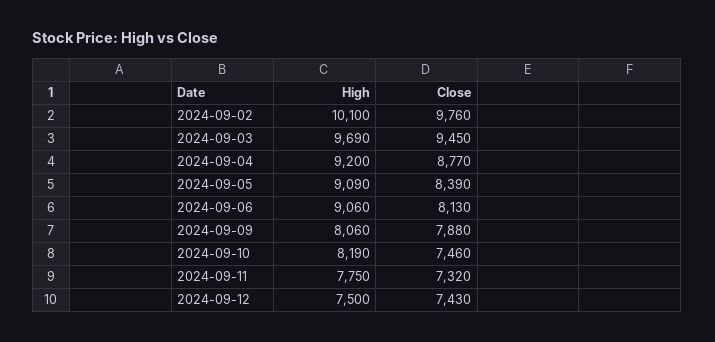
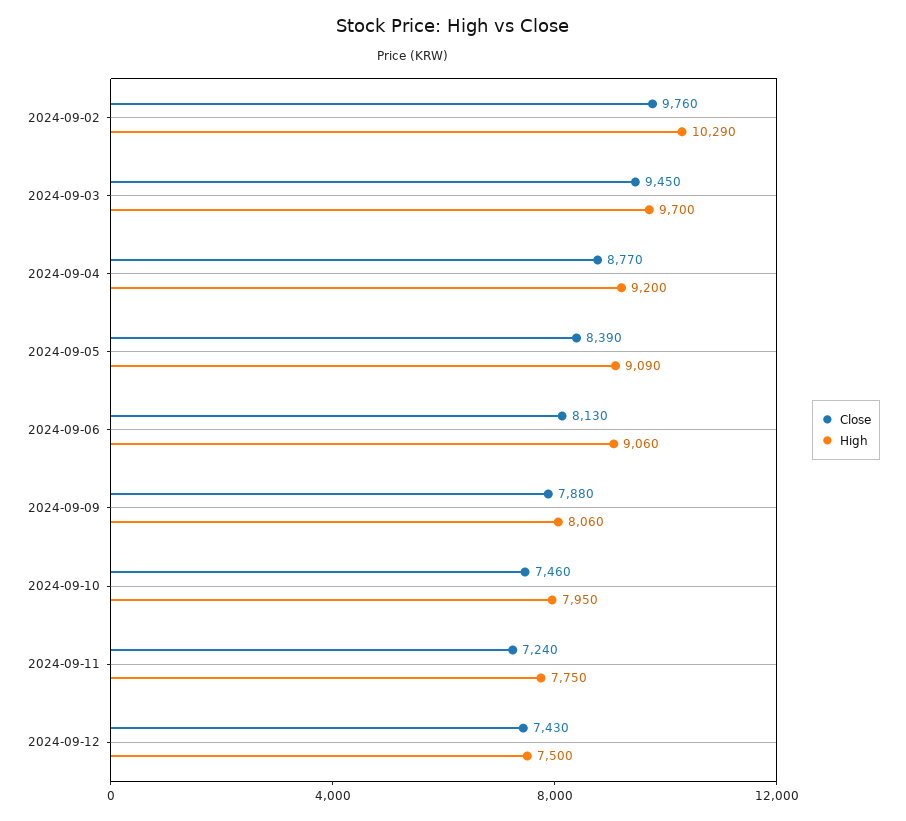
  {
    "High": {
-     "2024-09-02": 10100,
+     "2024-09-02": 10290,
-     "2024-09-03": 9690,
+     "2024-09-03": 9700,
      "2024-09-04": 9200,
      "2024-09-05": 9090,
      "2024-09-06": 9060,
      "2024-09-09": 8060,
-     "2024-09-10": 8190,
+     "2024-09-10": 7950,
      "2024-09-11": 7750,
      "2024-09-12": 7500
    },
    "Close": {
      "2024-09-02": 9760,
      "2024-09-03": 9450,
      "2024-09-04": 8770,
      "2024-09-05": 8390,
      "2024-09-06": 8130,
      "2024-09-09": 7880,
      "2024-09-10": 7460,
-     "2024-09-11": 7320,
+     "2024-09-11": 7240,
      "2024-09-12": 7430
    }
  }

